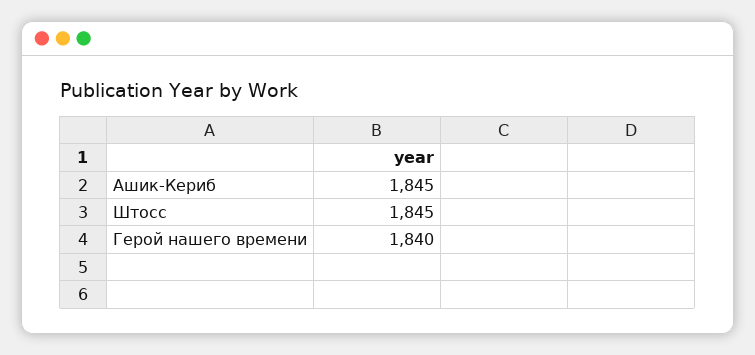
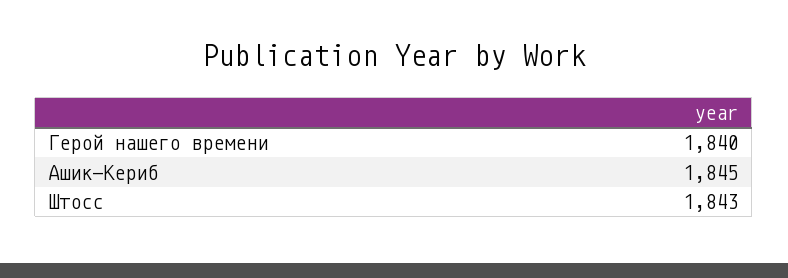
  {
    "Ашик-Кериб": 1845,
-   "Штосс": 1845,
+   "Штосс": 1843,
    "Герой нашего времени": 1840
  }

